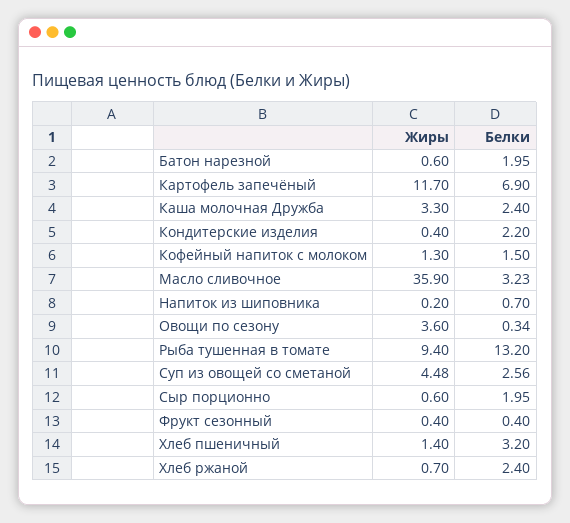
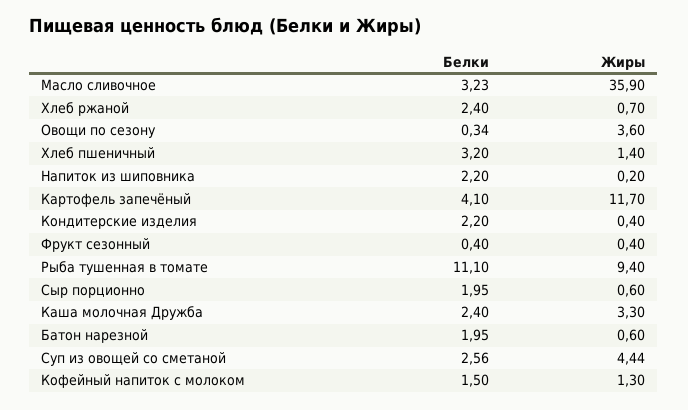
  {
    "Жиры": {
      "Батон нарезной": 0.6,
      "Картофель запечёный": 11.7,
      "Каша молочная Дружба": 3.3,
      "Кондитерские изделия": 0.4,
      "Кофейный напиток с молоком": 1.3,
      "Масло сливочное": 35.9,
      "Напиток из шиповника": 0.2,
      "Овощи по сезону": 3.6,
      "Рыба тушенная в томате": 9.4,
-     "Суп из овощей со сметаной": 4.48,
+     "Суп из овощей со сметаной": 4.44,
      "Сыр порционно": 0.6,
      "Фрукт сезонный": 0.4,
      "Хлеб пшеничный": 1.4,
      "Хлеб ржаной": 0.7
    },
    "Белки": {
      "Батон нарезной": 1.95,
-     "Картофель запечёный": 6.9,
+     "Картофель запечёный": 4.1,
      "Каша молочная Дружба": 2.4,
      "Кондитерские изделия": 2.2,
      "Кофейный напиток с молоком": 1.5,
      "Масло сливочное": 3.23,
-     "Напиток из шиповника": 0.7,
+     "Напиток из шиповника": 2.2,
      "Овощи по сезону": 0.34,
-     "Рыба тушенная в томате": 13.2,
+     "Рыба тушенная в томате": 11.1,
      "Суп из овощей со сметаной": 2.56,
      "Сыр порционно": 1.95,
      "Фрукт сезонный": 0.4,
      "Хлеб пшеничный": 3.2,
      "Хлеб ржаной": 2.4
    }
  }

